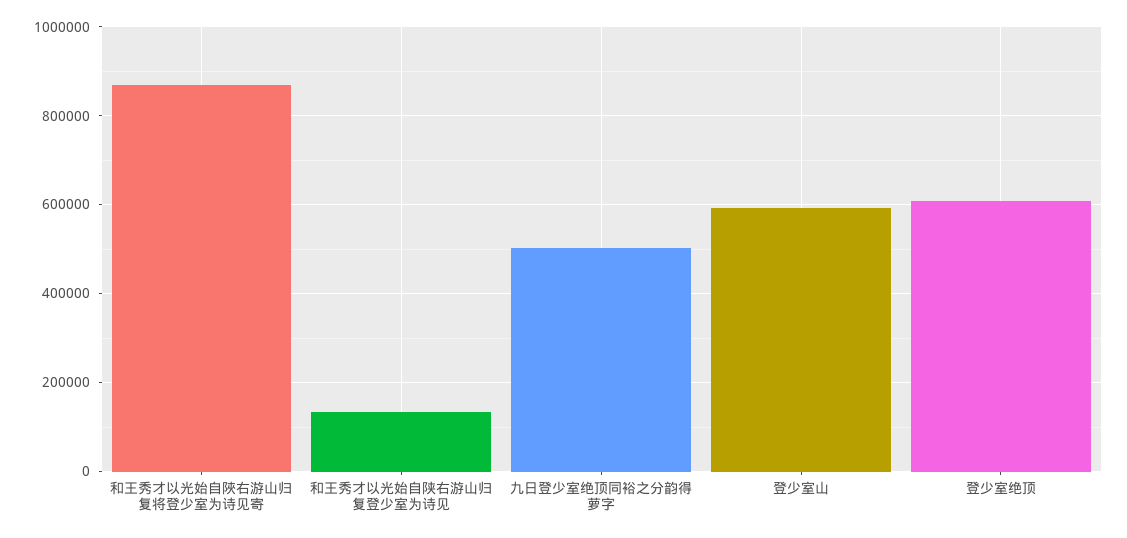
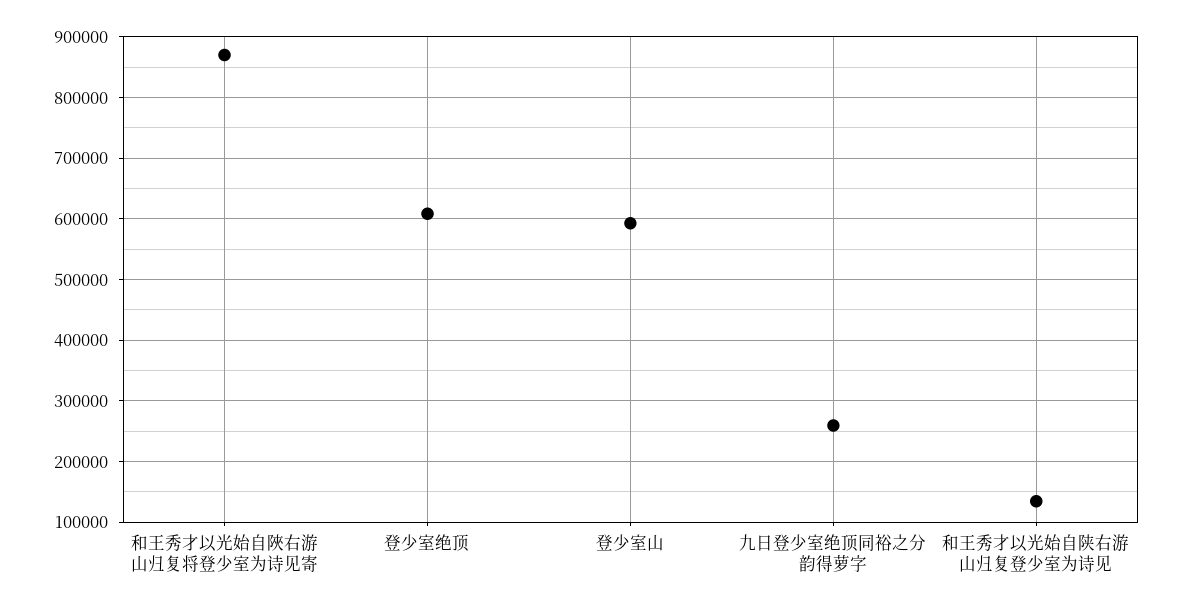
  {
    "和王秀才以光始自陜右游山归复将登少室为诗见寄": 870000,
    "和王秀才以光始自陕右游山归复登少室为诗见": 130000,
-   "九日登少室绝顶同裕之分韵得萝字": 500000,
+   "九日登少室绝顶同裕之分韵得萝字": 260000,
    "登少室山": 590000,
    "登少室绝顶": 610000
  }

